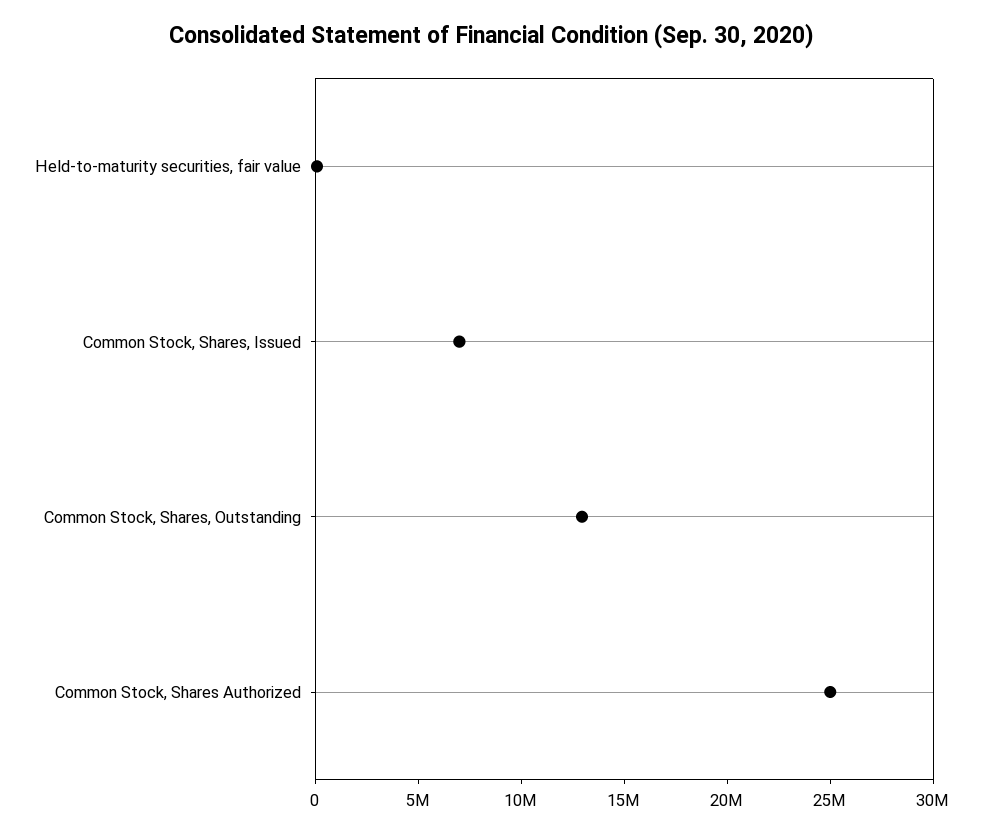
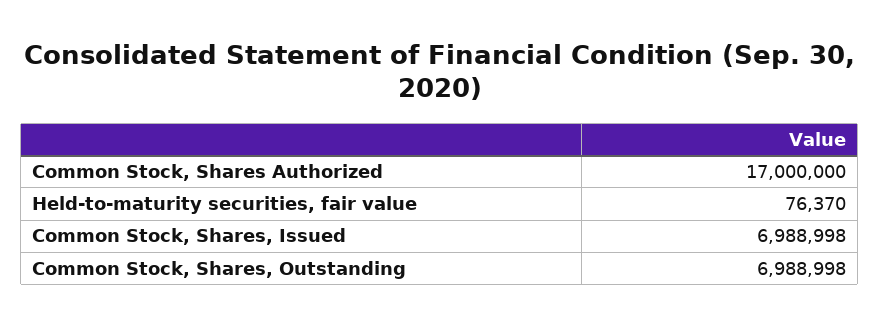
  {
    "Held-to-maturity securities, fair value": 76370,
    "Common Stock, Shares, Issued": 6988998,
-   "Common Stock, Shares, Outstanding": 13000000,
+   "Common Stock, Shares, Outstanding": 6988998,
-   "Common Stock, Shares Authorized": 25000000
+   "Common Stock, Shares Authorized": 17000000
  }

